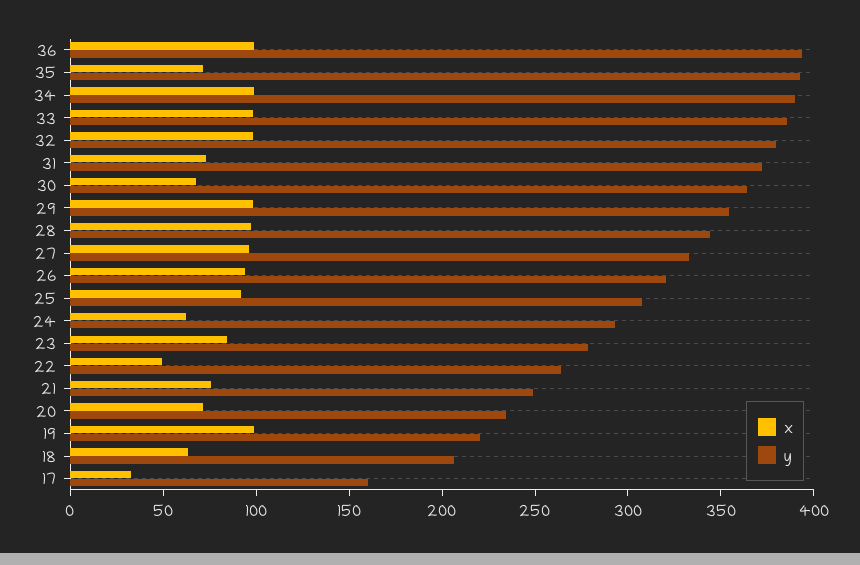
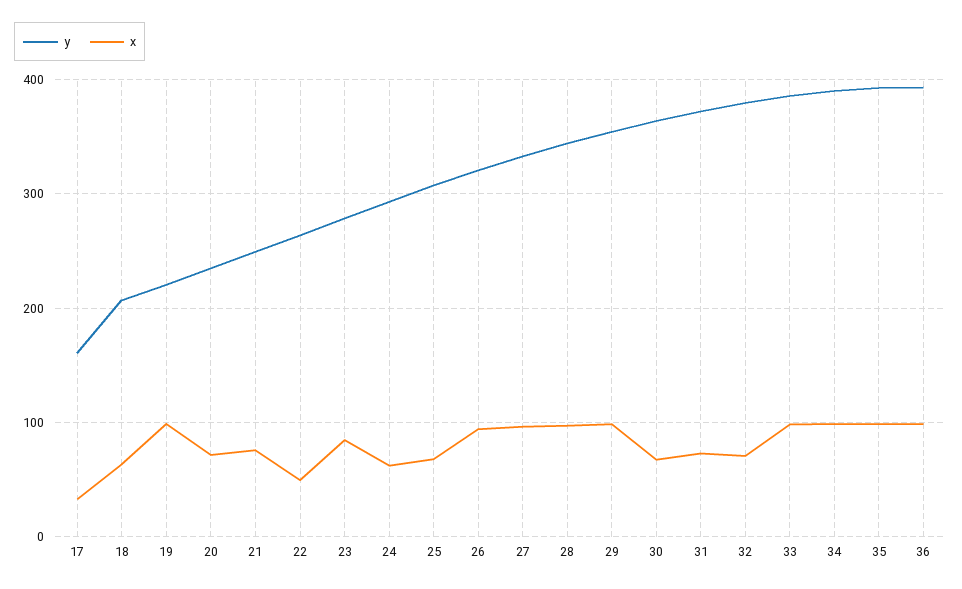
  {
    "x": {
      "36": 100,
-     "35": 70,
+     "35": 100,
      "34": 100,
      "33": 100,
-     "32": 100,
+     "32": 70,
      "31": 70,
      "30": 70,
      "29": 100,
      "28": 100,
      "27": 100,
      "26": 90,
-     "25": 90,
+     "25": 70,
      "24": 60,
      "23": 80,
      "22": 50,
      "21": 80,
      "20": 70,
      "19": 100,
      "18": 60,
      "17": 30
    },
    "y": {
      "36": 390,
      "35": 390,
      "34": 390,
      "33": 390,
      "32": 380,
      "31": 370,
      "30": 360,
      "29": 350,
      "28": 340,
      "27": 330,
      "26": 320,
      "25": 310,
      "24": 290,
      "23": 280,
      "22": 260,
      "21": 250,
      "20": 230,
      "19": 220,
      "18": 210,
      "17": 160
    }
  }

